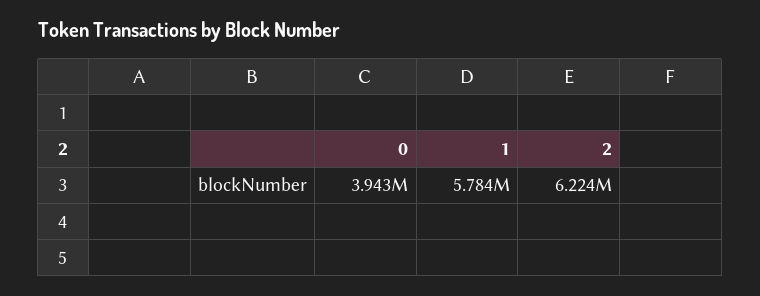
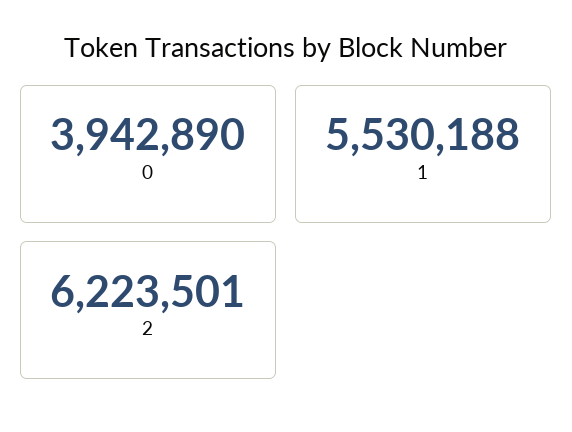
  {
    "0": 3942890,
-   "1": 5784000,
+   "1": 5530188,
    "2": 6223501
  }

